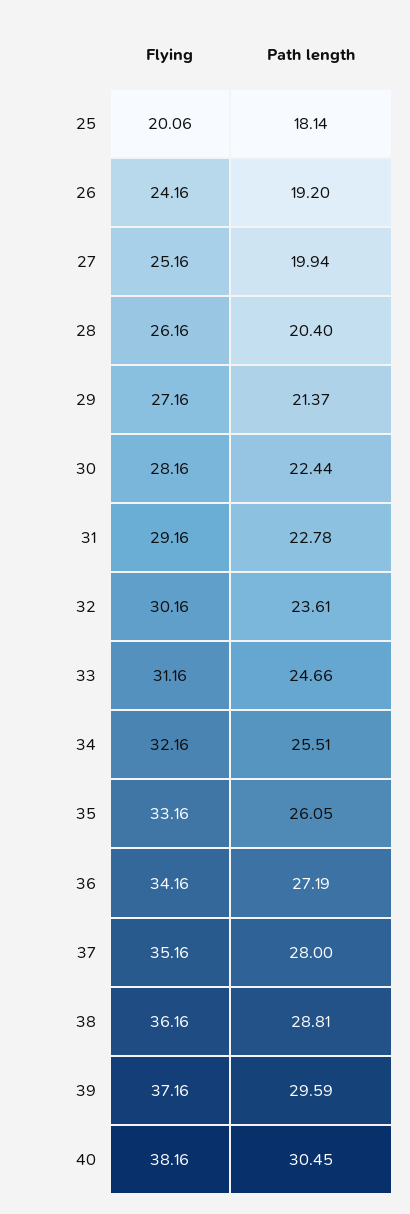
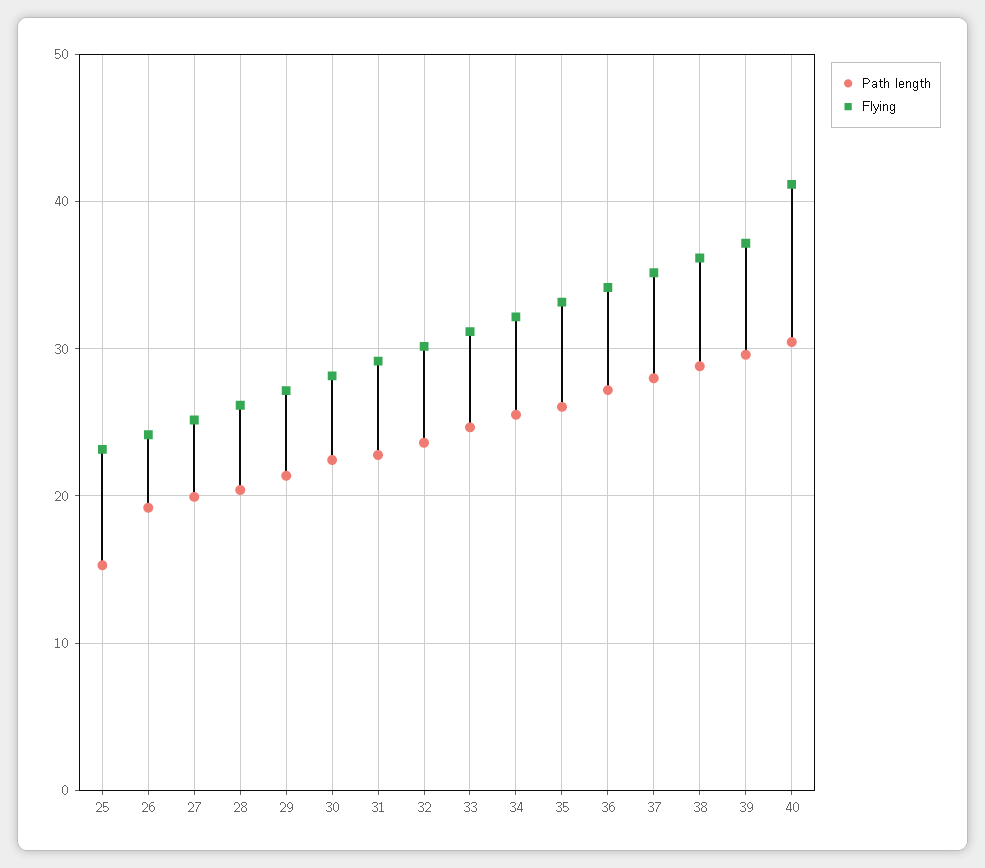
  {
    "Flying": {
-     "25": 20.06,
+     "25": 23,
      "26": 24.16,
      "27": 25.16,
      "28": 26.16,
      "29": 27.16,
      "30": 28.16,
      "31": 29.16,
      "32": 30.16,
      "33": 31.16,
      "34": 32.16,
      "35": 33.16,
      "36": 34.16,
      "37": 35.16,
      "38": 36.16,
      "39": 37.16,
-     "40": 38.16
+     "40": 41
    },
    "Path length": {
-     "25": 18.14,
+     "25": 15,
      "26": 19.2,
      "27": 19.94,
      "28": 20.4,
      "29": 21.37,
      "30": 22.44,
      "31": 22.78,
      "32": 23.61,
      "33": 24.66,
      "34": 25.51,
      "35": 26.05,
      "36": 27.19,
      "37": 28,
      "38": 28.81,
      "39": 29.59,
      "40": 30.45
    }
  }

